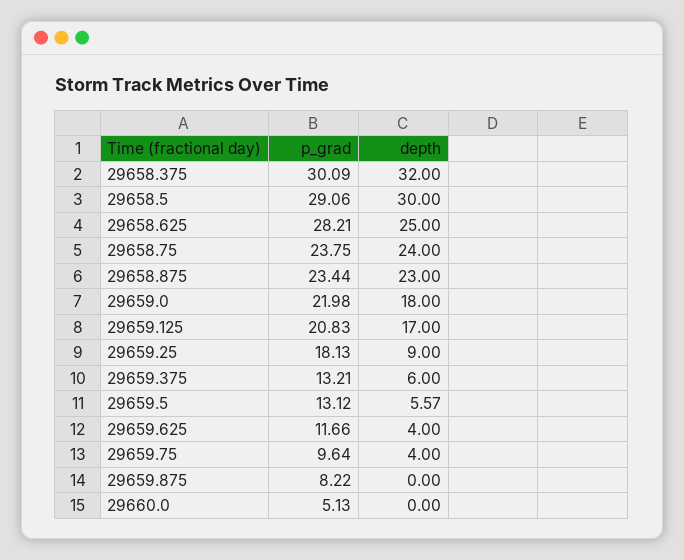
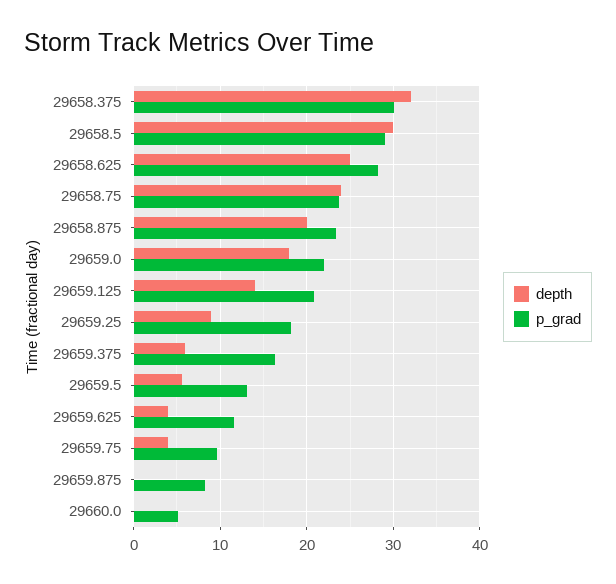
  {
    "p_grad": {
      "29658.375": 30.09,
      "29658.5": 29.06,
      "29658.625": 28.21,
      "29658.75": 23.75,
      "29658.875": 23.44,
      "29659.0": 21.98,
      "29659.125": 20.83,
      "29659.25": 18.13,
-     "29659.375": 13.21,
+     "29659.375": 16,
      "29659.5": 13.12,
      "29659.625": 11.66,
      "29659.75": 9.64,
      "29659.875": 8.22,
      "29660.0": 5.13
    },
    "depth": {
      "29658.375": 32,
      "29658.5": 30,
      "29658.625": 25,
      "29658.75": 24,
-     "29658.875": 23,
+     "29658.875": 20,
      "29659.0": 18,
-     "29659.125": 17,
+     "29659.125": 14,
      "29659.25": 9,
      "29659.375": 6,
      "29659.5": 5.57,
      "29659.625": 4,
      "29659.75": 4,
      "29659.875": 0,
      "29660.0": 0
    }
  }

